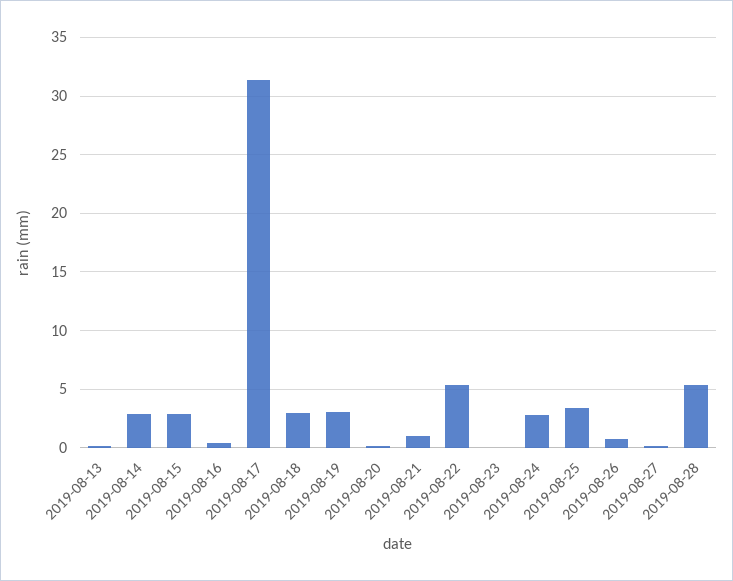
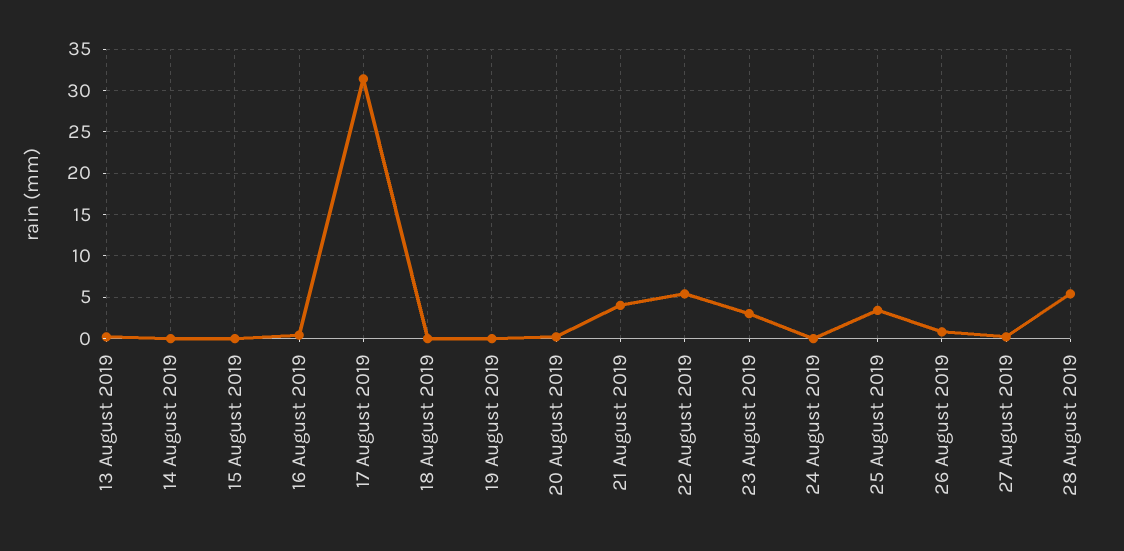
  {
    "2019-08-13": 0,
-   "2019-08-14": 3,
+   "2019-08-14": 0,
-   "2019-08-15": 3,
+   "2019-08-15": 0,
    "2019-08-16": 0,
    "2019-08-17": 31,
-   "2019-08-18": 3,
+   "2019-08-18": 0,
-   "2019-08-19": 3,
+   "2019-08-19": 0,
    "2019-08-20": 0,
-   "2019-08-21": 1,
+   "2019-08-21": 4,
    "2019-08-22": 5,
-   "2019-08-23": 0,
+   "2019-08-23": 3,
-   "2019-08-24": 3,
+   "2019-08-24": 0,
    "2019-08-25": 3,
    "2019-08-26": 1,
    "2019-08-27": 0,
    "2019-08-28": 5
  }

